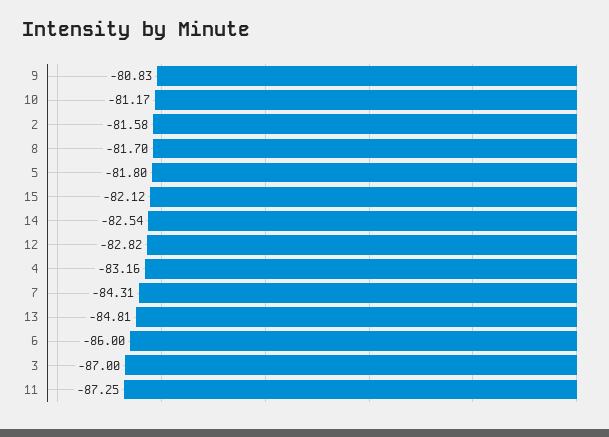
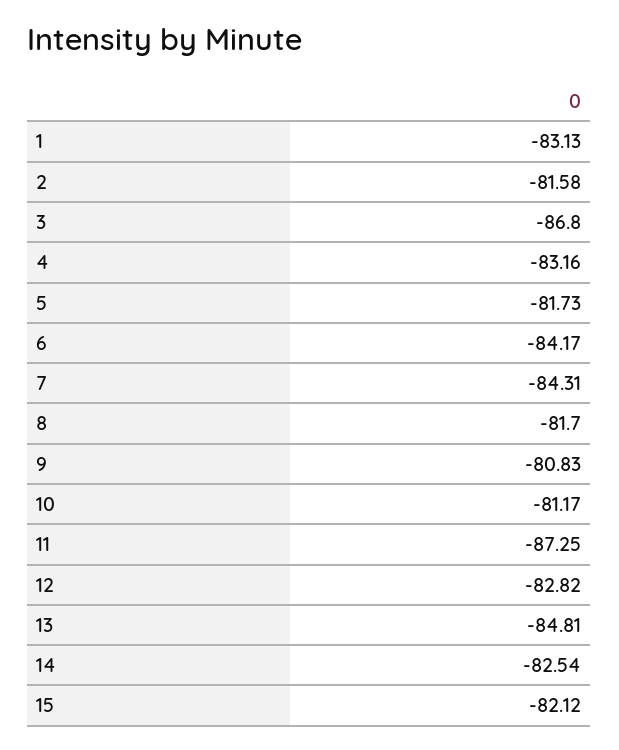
  {
    "9": -80.83,
    "10": -81.17,
    "2": -81.58,
    "8": -81.7,
-   "5": -81.8,
+   "5": -81.73,
    "15": -82.12,
    "14": -82.54,
    "12": -82.82,
    "4": -83.16,
    "7": -84.31,
    "13": -84.81,
-   "6": -86,
+   "6": -84.17,
-   "3": -87,
+   "3": -86.8,
-   "11": -87.25
+   "11": -87.25,
+   "1": -83.13
  }

